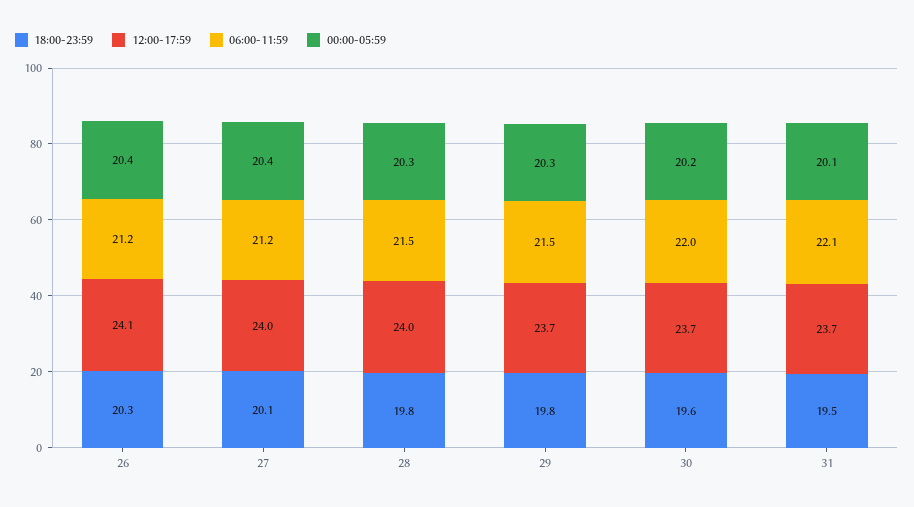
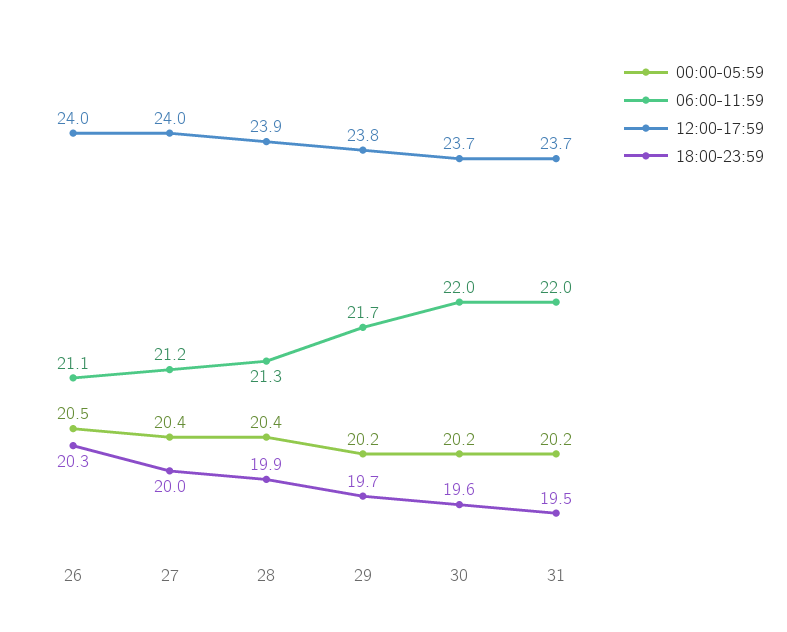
  {
    "18:00-23:59": {
      "26": 20.3,
-     "27": 20.1,
+     "27": 20,
-     "28": 19.8,
+     "28": 19.9,
-     "29": 19.8,
+     "29": 19.7,
      "30": 19.6,
      "31": 19.5
    },
    "12:00-17:59": {
-     "26": 24.1,
+     "26": 24,
      "27": 24,
-     "28": 24,
+     "28": 23.9,
-     "29": 23.7,
+     "29": 23.8,
      "30": 23.7,
      "31": 23.7
    },
    "06:00-11:59": {
-     "26": 21.2,
+     "26": 21.1,
      "27": 21.2,
-     "28": 21.5,
+     "28": 21.3,
-     "29": 21.5,
+     "29": 21.7,
      "30": 22,
-     "31": 22.1
+     "31": 22
    },
    "00:00-05:59": {
-     "26": 20.4,
+     "26": 20.5,
      "27": 20.4,
-     "28": 20.3,
+     "28": 20.4,
-     "29": 20.3,
+     "29": 20.2,
      "30": 20.2,
-     "31": 20.1
+     "31": 20.2
    }
  }

